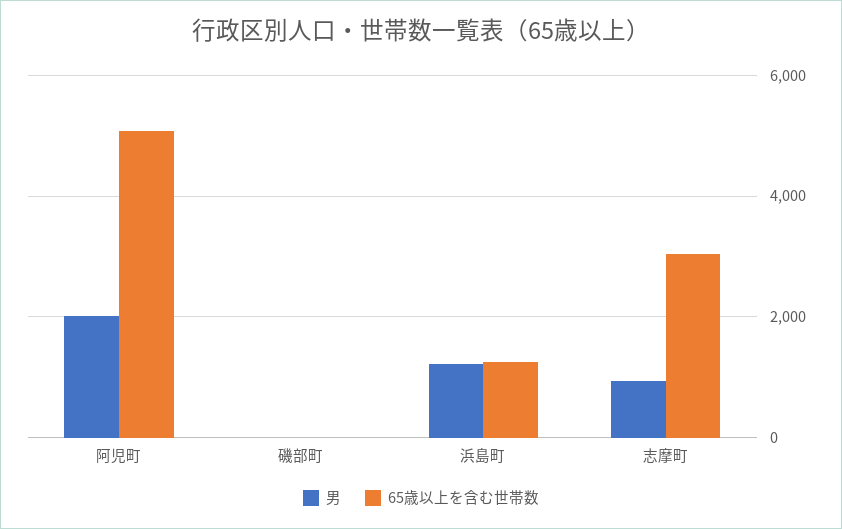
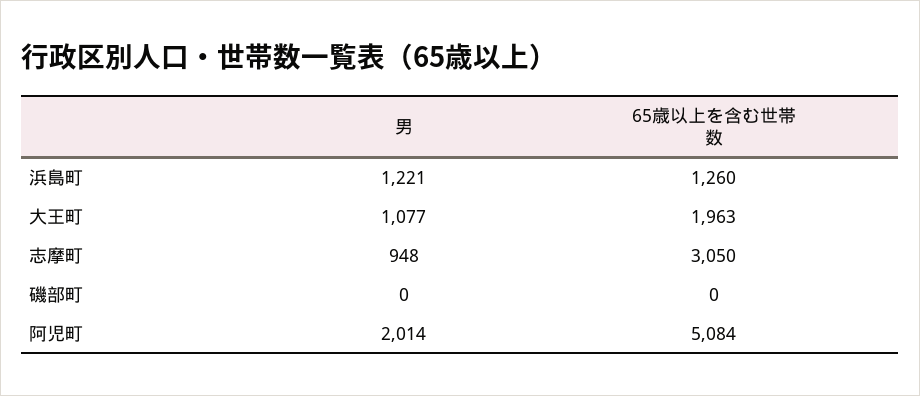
  {
    "男": {
      "阿児町": 2014,
      "磯部町": 0,
      "浜島町": 1221,
-     "志摩町": 948
+     "志摩町": 948,
+     "大王町": 1077
    },
    "65歳以上を含む世帯数": {
      "阿児町": 5084,
      "磯部町": 0,
      "浜島町": 1260,
-     "志摩町": 3050
+     "志摩町": 3050,
+     "大王町": 1963
    }
  }

